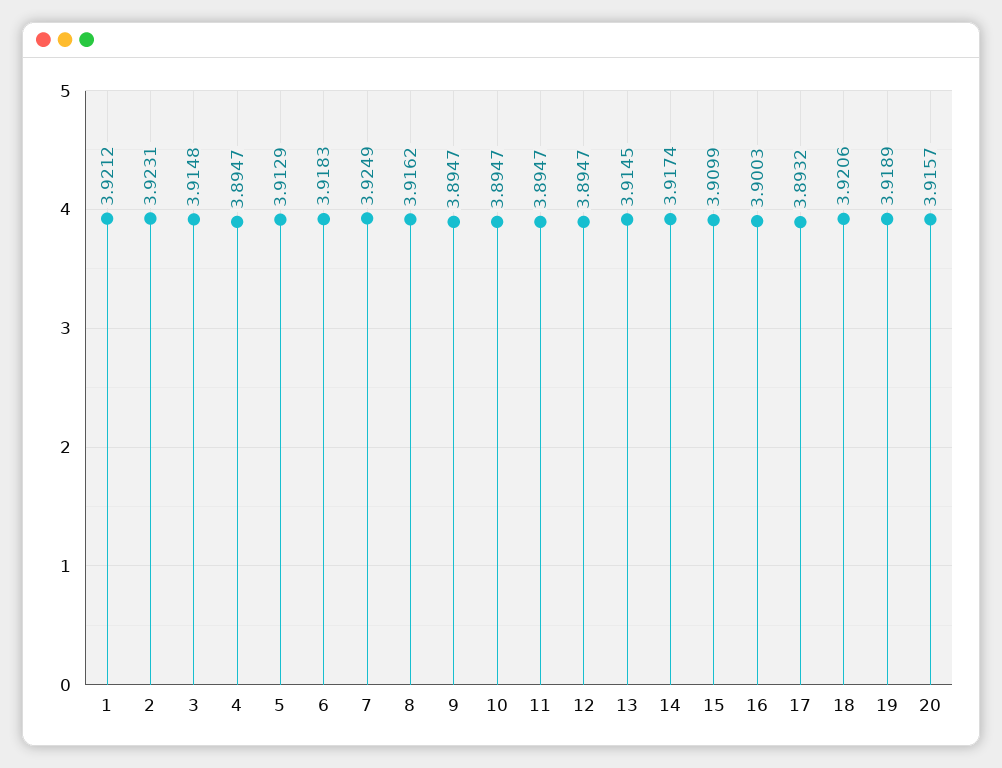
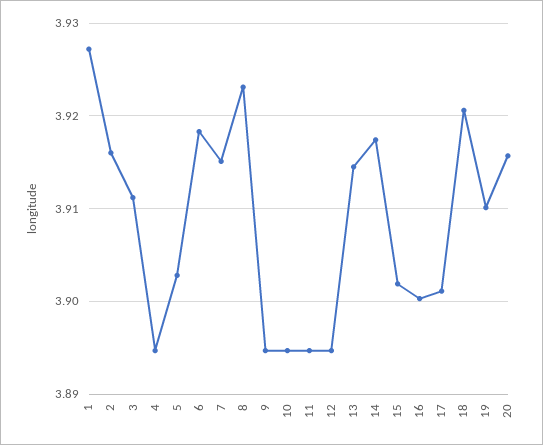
  {
-   "1": 3.9212,
+   "1": 3.927,
-   "2": 3.9231,
+   "2": 3.916,
-   "3": 3.9148,
+   "3": 3.911,
    "4": 3.8947,
-   "5": 3.9129,
+   "5": 3.903,
    "6": 3.9183,
-   "7": 3.9249,
+   "7": 3.915,
-   "8": 3.9162,
+   "8": 3.923,
    "9": 3.8947,
    "10": 3.8947,
    "11": 3.8947,
    "12": 3.8947,
    "13": 3.9145,
    "14": 3.9174,
-   "15": 3.9099,
+   "15": 3.902,
    "16": 3.9003,
-   "17": 3.8932,
+   "17": 3.901,
    "18": 3.9206,
-   "19": 3.9189,
+   "19": 3.91,
    "20": 3.9157
  }

